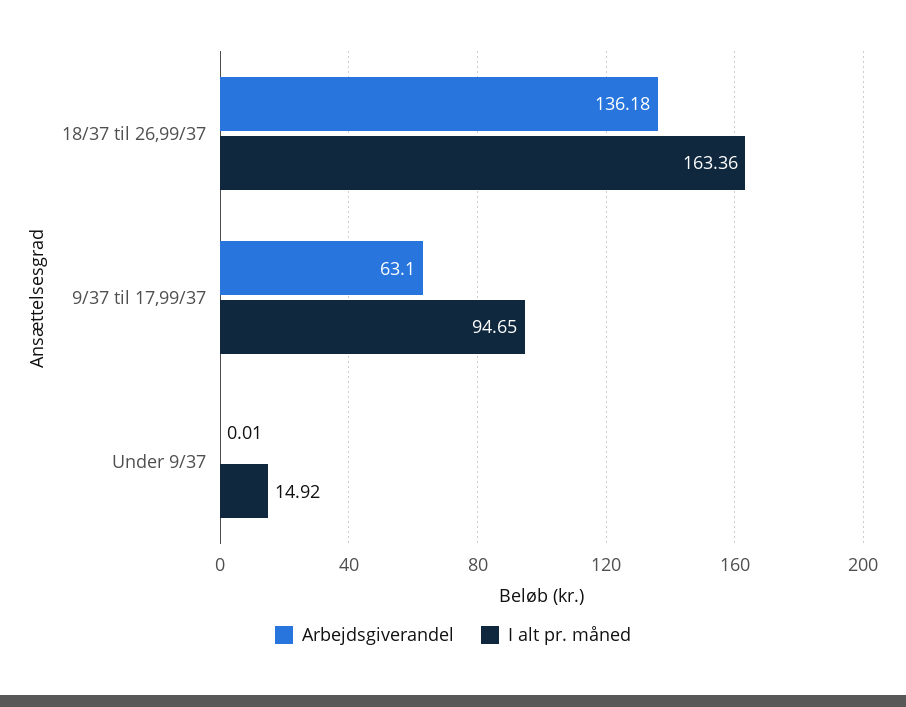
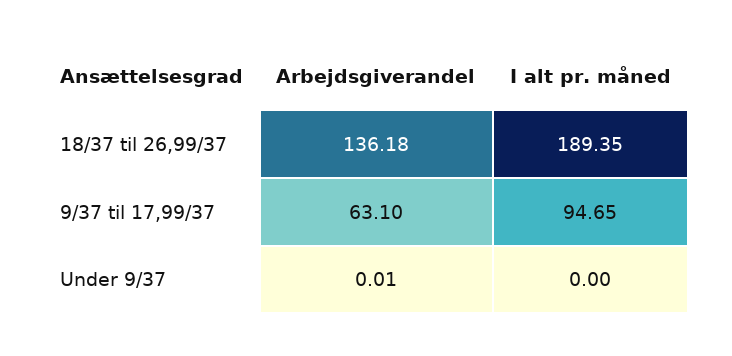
  {
    "Arbejdsgiverandel": {
      "18/37 til 26,99/37": 136.18,
      "9/37 til 17,99/37": 63.1,
      "Under 9/37": 0.01
    },
    "I alt pr. måned": {
-     "18/37 til 26,99/37": 163.36,
+     "18/37 til 26,99/37": 189.35,
      "9/37 til 17,99/37": 94.65,
-     "Under 9/37": 14.92
+     "Under 9/37": 0
    }
  }

